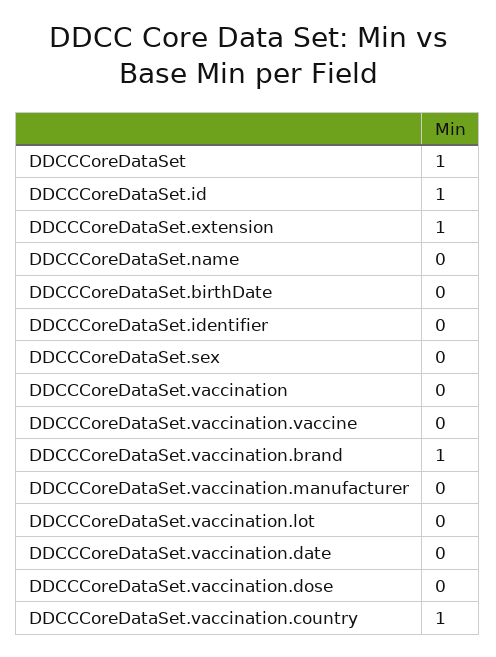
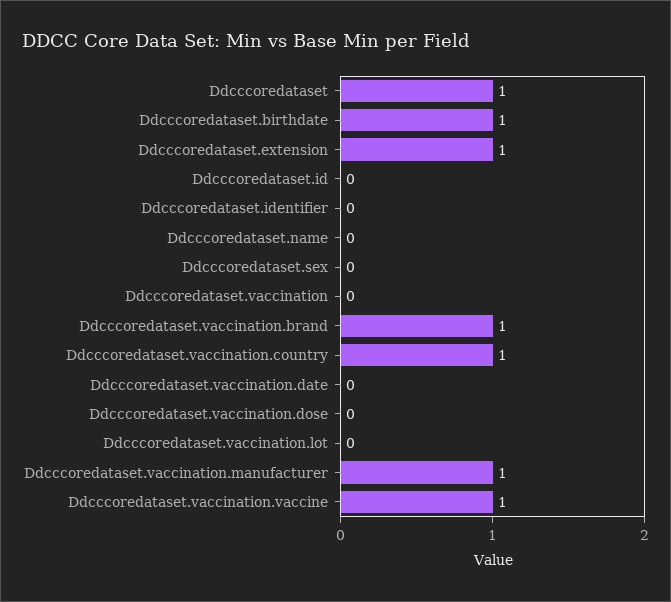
  {
    "DDCCCoreDataSet": 1,
-   "DDCCCoreDataSet.id": 1,
+   "DDCCCoreDataSet.id": 0,
    "DDCCCoreDataSet.extension": 1,
    "DDCCCoreDataSet.name": 0,
-   "DDCCCoreDataSet.birthDate": 0,
+   "DDCCCoreDataSet.birthDate": 1,
    "DDCCCoreDataSet.identifier": 0,
    "DDCCCoreDataSet.sex": 0,
    "DDCCCoreDataSet.vaccination": 0,
-   "DDCCCoreDataSet.vaccination.vaccine": 0,
+   "DDCCCoreDataSet.vaccination.vaccine": 1,
    "DDCCCoreDataSet.vaccination.brand": 1,
-   "DDCCCoreDataSet.vaccination.manufacturer": 0,
+   "DDCCCoreDataSet.vaccination.manufacturer": 1,
    "DDCCCoreDataSet.vaccination.lot": 0,
    "DDCCCoreDataSet.vaccination.date": 0,
    "DDCCCoreDataSet.vaccination.dose": 0,
    "DDCCCoreDataSet.vaccination.country": 1
  }

